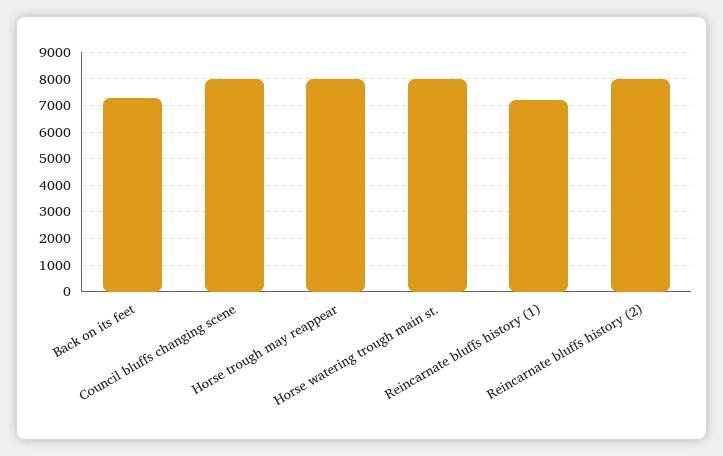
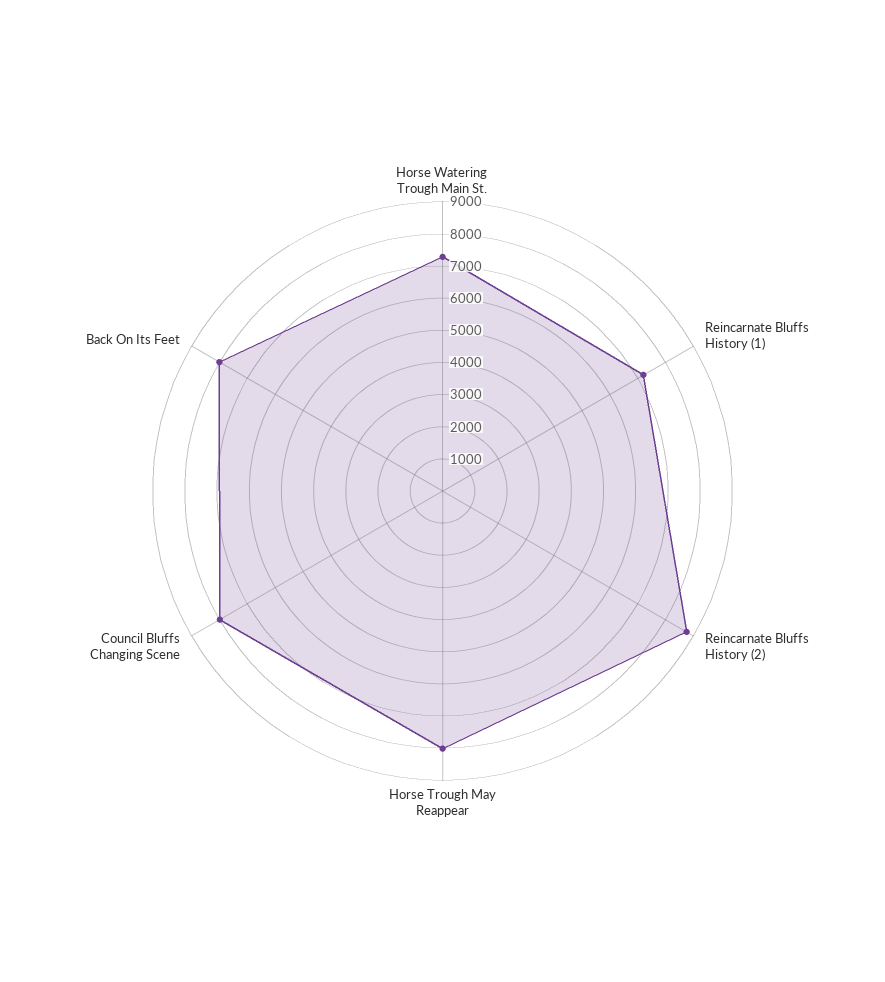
  {
-   "Back on its feet": 7250,
+   "Back on its feet": 8000,
    "Council bluffs changing scene": 8000,
    "Horse trough may reappear": 8000,
-   "Horse watering trough main st.": 8000,
+   "Horse watering trough main st.": 7250,
    "Reincarnate bluffs history (1)": 7250,
-   "Reincarnate bluffs history (2)": 8000
+   "Reincarnate bluffs history (2)": 8750
  }

